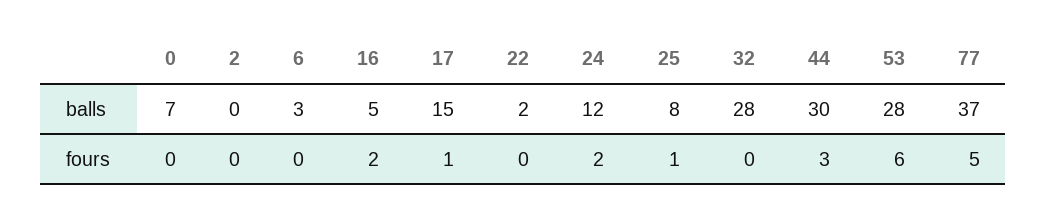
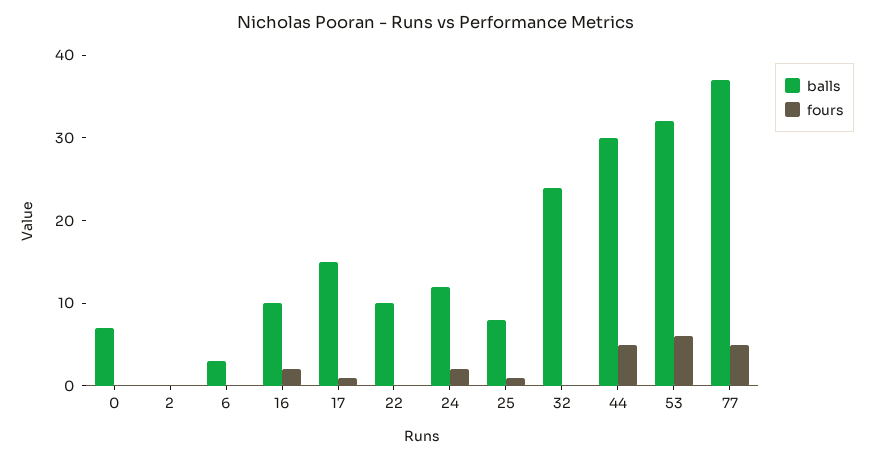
  {
    "balls": {
      "0": 7,
      "2": 0,
      "6": 3,
-     "16": 5,
+     "16": 10,
      "17": 15,
-     "22": 2,
+     "22": 10,
      "24": 12,
      "25": 8,
-     "32": 28,
+     "32": 24,
      "44": 30,
-     "53": 28,
+     "53": 32,
      "77": 37
    },
    "fours": {
      "0": 0,
      "2": 0,
      "6": 0,
      "16": 2,
      "17": 1,
      "22": 0,
      "24": 2,
      "25": 1,
      "32": 0,
-     "44": 3,
+     "44": 5,
      "53": 6,
      "77": 5
    }
  }

